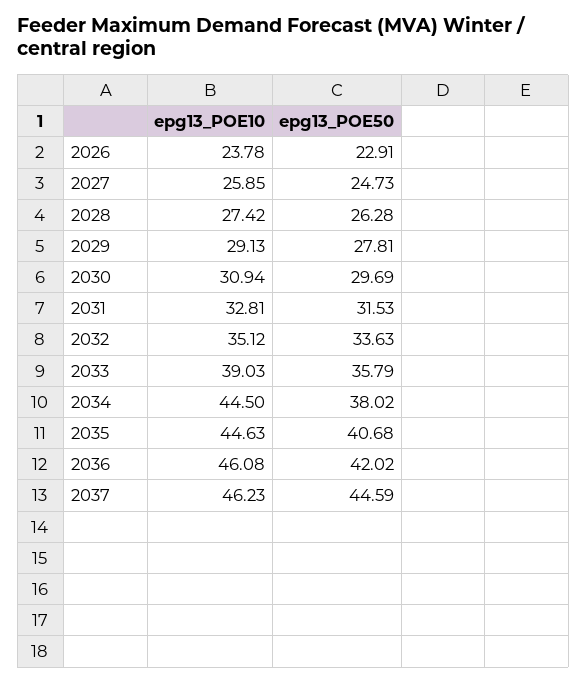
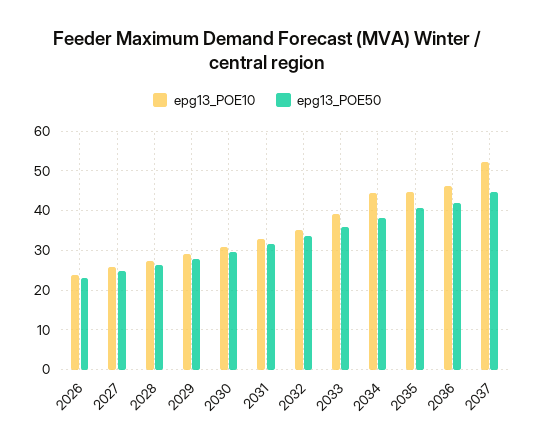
  {
    "epg13_POE10": {
      "2026": 23.78,
      "2027": 25.85,
      "2028": 27.42,
      "2029": 29.13,
      "2030": 30.94,
      "2031": 32.81,
      "2032": 35.12,
      "2033": 39.03,
      "2034": 44.5,
      "2035": 44.63,
      "2036": 46.08,
-     "2037": 46.23
+     "2037": 52
    },
    "epg13_POE50": {
      "2026": 22.91,
      "2027": 24.73,
      "2028": 26.28,
      "2029": 27.81,
      "2030": 29.69,
      "2031": 31.53,
      "2032": 33.63,
      "2033": 35.79,
      "2034": 38.02,
      "2035": 40.68,
      "2036": 42.02,
      "2037": 44.59
    }
  }

